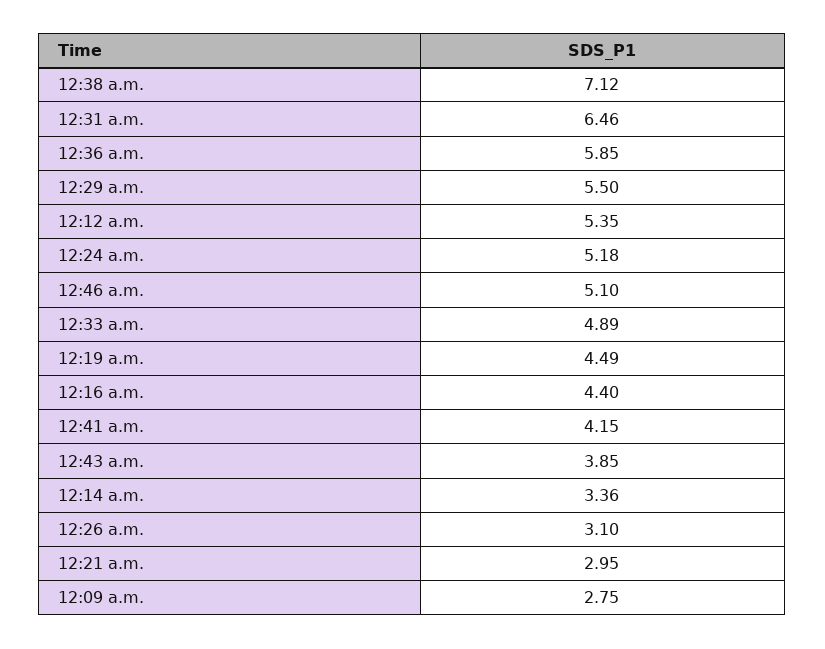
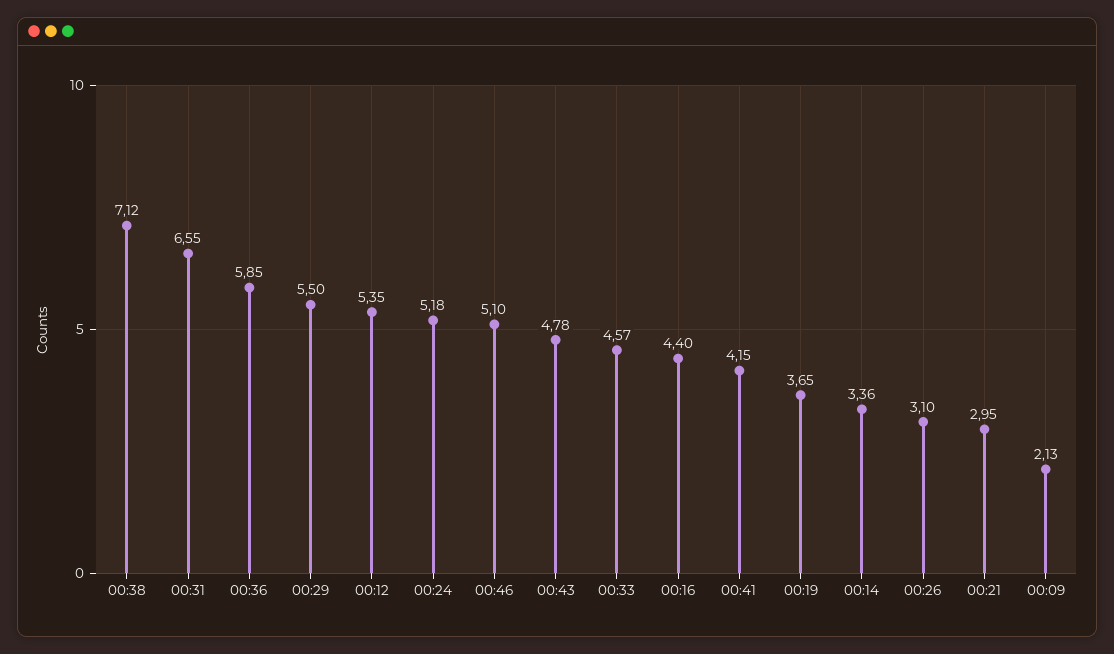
  {
    "12:38 a.m.": 7.12,
-   "12:31 a.m.": 6.46,
+   "12:31 a.m.": 6.55,
    "12:36 a.m.": 5.85,
    "12:29 a.m.": 5.5,
    "12:12 a.m.": 5.35,
    "12:24 a.m.": 5.18,
    "12:46 a.m.": 5.1,
-   "12:33 a.m.": 4.89,
+   "12:33 a.m.": 4.57,
-   "12:19 a.m.": 4.49,
+   "12:19 a.m.": 3.65,
    "12:16 a.m.": 4.4,
    "12:41 a.m.": 4.15,
-   "12:43 a.m.": 3.85,
+   "12:43 a.m.": 4.78,
    "12:14 a.m.": 3.36,
    "12:26 a.m.": 3.1,
    "12:21 a.m.": 2.95,
-   "12:09 a.m.": 2.75
+   "12:09 a.m.": 2.13
  }

